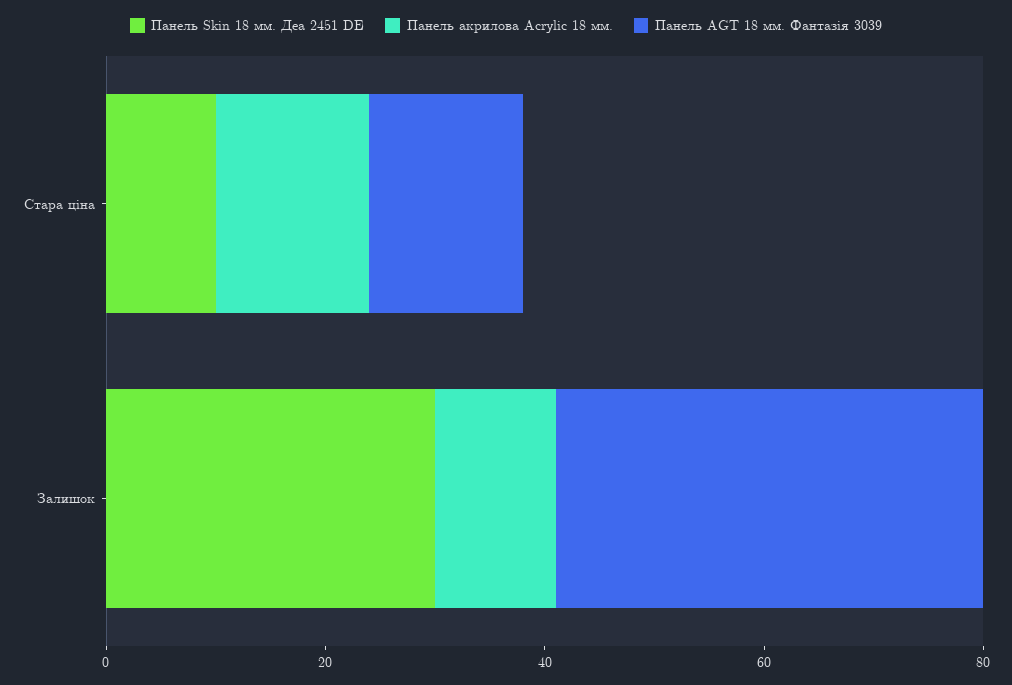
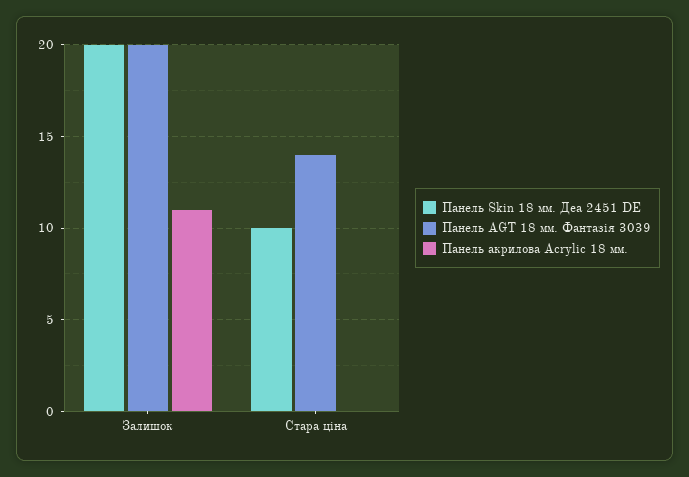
  {
    "Панель Skin 18 мм. Деа 2451 DE": {
      "Стара ціна": 10,
-     "Залишок": 30
+     "Залишок": 20
    },
    "Панель акрилова Acrylic 18 мм.": {
-     "Стара ціна": 15,
+     "Стара ціна": 0,
      "Залишок": 11
    },
    "Панель AGT 18 мм. Фантазія 3039": {
      "Стара ціна": 14,
-     "Залишок": 40
+     "Залишок": 20
    }
  }

